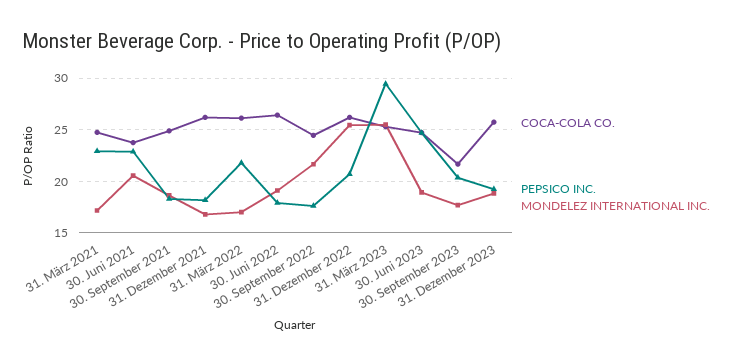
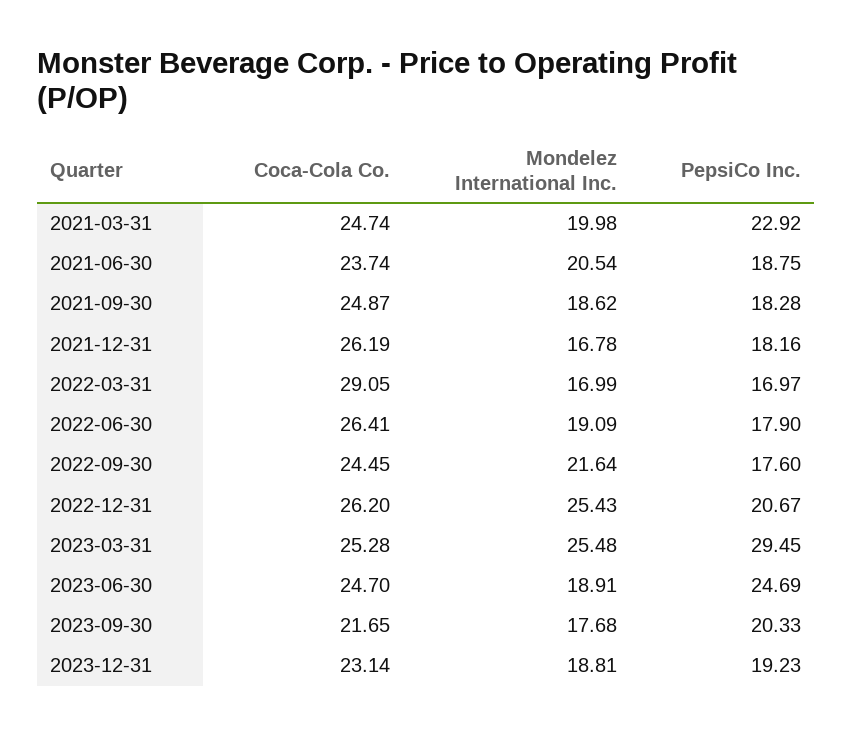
  {
    "COCA-COLA CO.": {
      "31. März 2021": 24.74,
      "30. Juni 2021": 23.74,
      "30. September 2021": 24.87,
      "31. Dezember 2021": 26.19,
-     "31. März 2022": 26,
+     "31. März 2022": 29.05,
      "30. Juni 2022": 26.41,
      "30. September 2022": 24.45,
      "31. Dezember 2022": 26.2,
      "31. März 2023": 25.28,
      "30. Juni 2023": 24.7,
      "30. September 2023": 21.65,
-     "31. Dezember 2023": 26
+     "31. Dezember 2023": 23.14
    },
    "PEPSICO INC.": {
      "31. März 2021": 22.92,
-     "30. Juni 2021": 23,
+     "30. Juni 2021": 18.75,
      "30. September 2021": 18.28,
      "31. Dezember 2021": 18.16,
-     "31. März 2022": 22,
+     "31. März 2022": 16.97,
      "30. Juni 2022": 17.9,
      "30. September 2022": 17.6,
      "31. Dezember 2022": 20.67,
      "31. März 2023": 29.45,
      "30. Juni 2023": 24.69,
      "30. September 2023": 20.33,
      "31. Dezember 2023": 19.23
    },
    "MONDELEZ INTERNATIONAL INC.": {
-     "31. März 2021": 17,
+     "31. März 2021": 19.98,
      "30. Juni 2021": 20.54,
      "30. September 2021": 18.62,
      "31. Dezember 2021": 16.78,
      "31. März 2022": 16.99,
      "30. Juni 2022": 19.09,
      "30. September 2022": 21.64,
      "31. Dezember 2022": 25.43,
      "31. März 2023": 25.48,
      "30. Juni 2023": 18.91,
      "30. September 2023": 17.68,
      "31. Dezember 2023": 18.81
    }
  }

